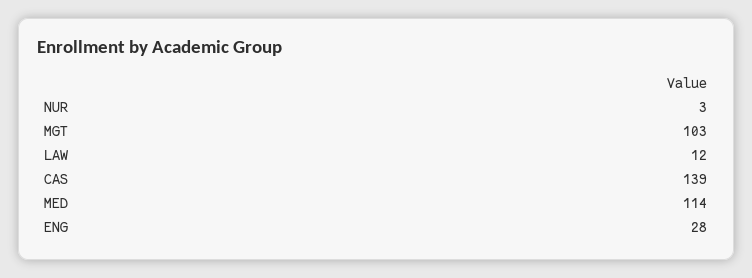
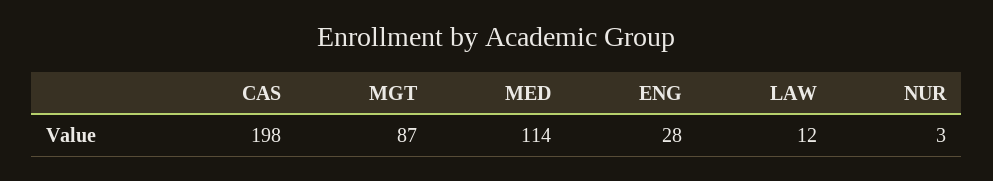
  {
    "NUR": 3,
-   "MGT": 103,
+   "MGT": 87,
    "LAW": 12,
-   "CAS": 139,
+   "CAS": 198,
    "MED": 114,
    "ENG": 28
  }

